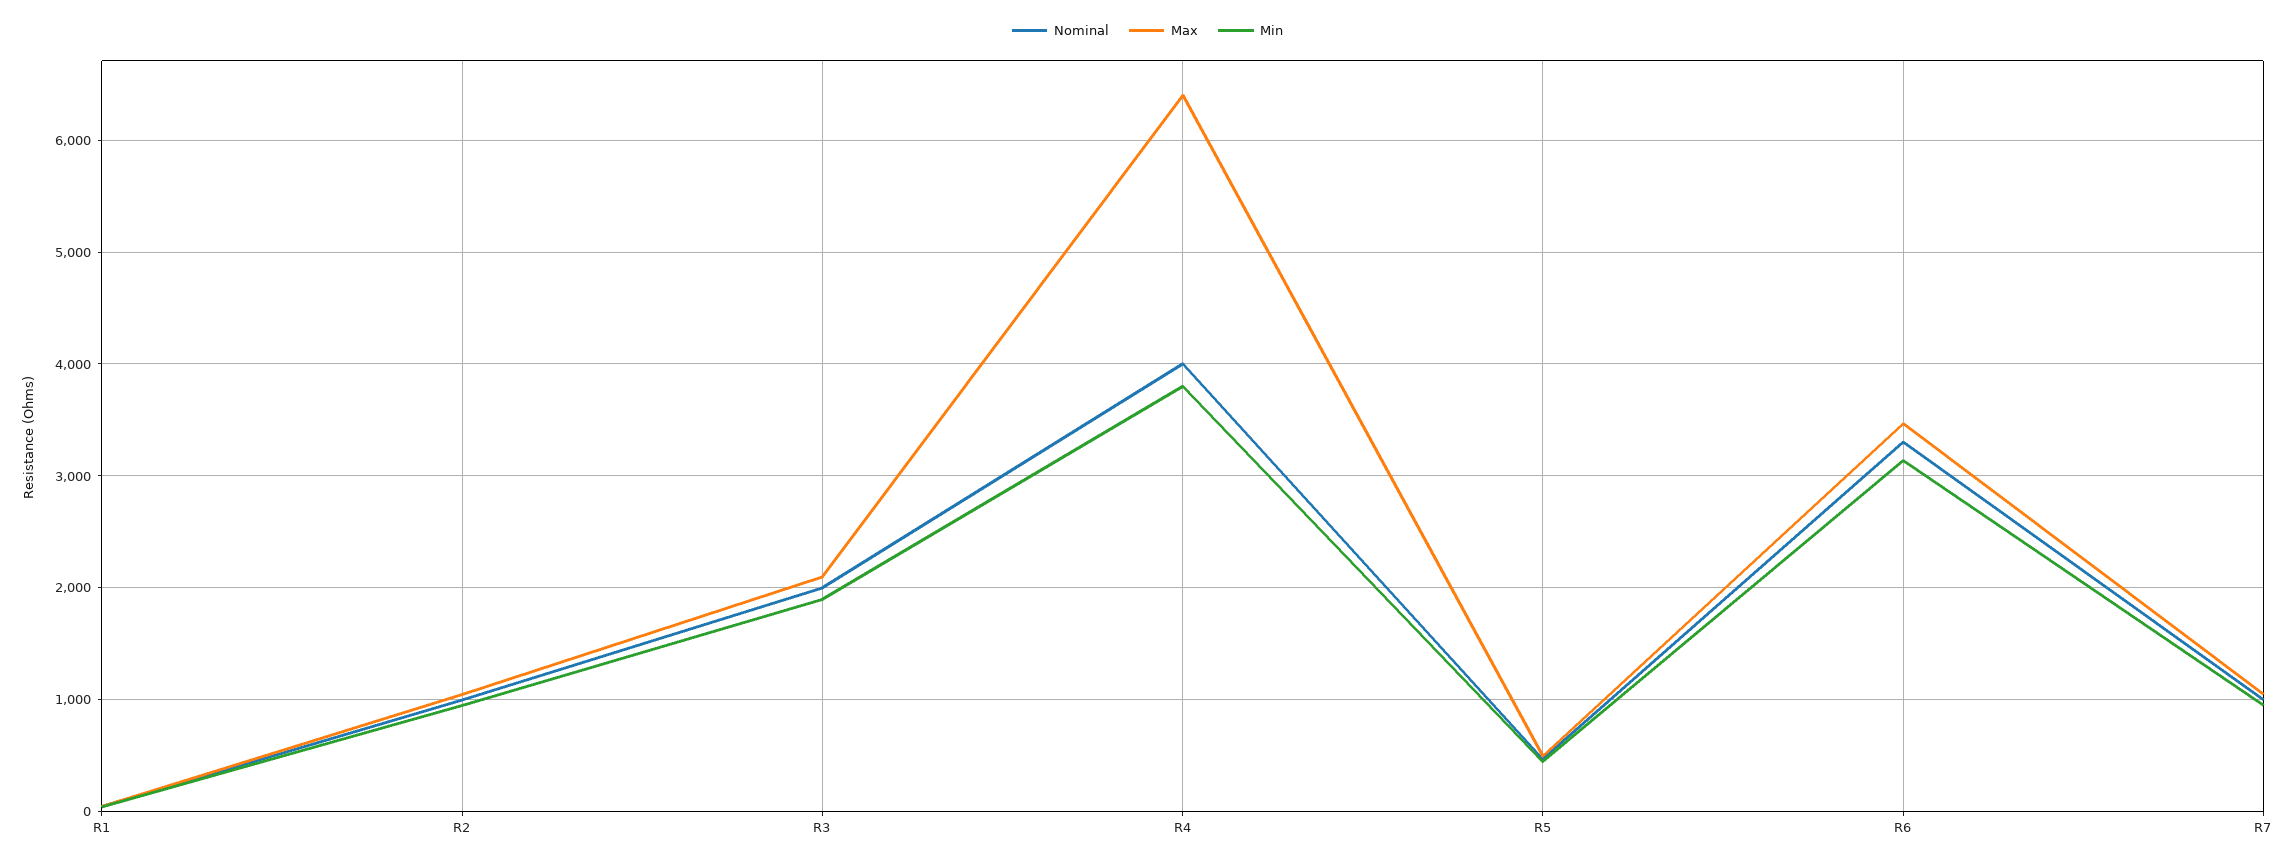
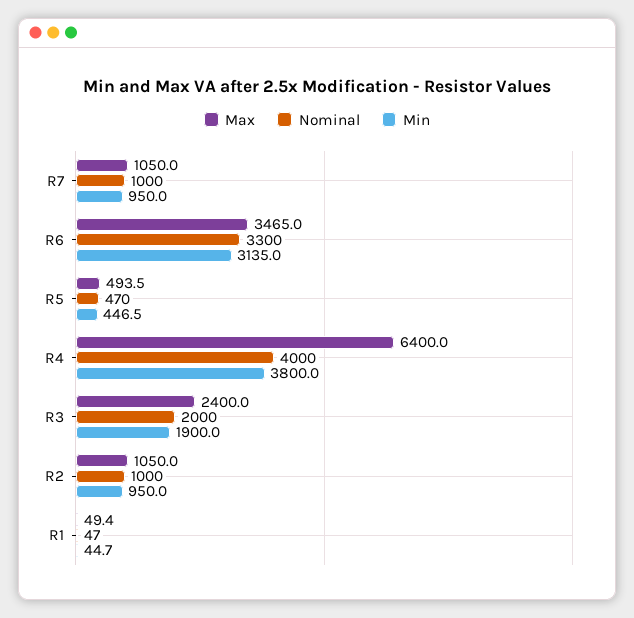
  {
    "Nominal": {
      "R1": 47,
      "R2": 1000,
      "R3": 2000,
      "R4": 4000,
      "R5": 470,
      "R6": 3300,
      "R7": 1000
    },
    "Max": {
      "R1": 49.4,
      "R2": 1050,
-     "R3": 2100,
+     "R3": 2400,
      "R4": 6400,
      "R5": 493.5,
      "R6": 3465,
      "R7": 1050
    },
    "Min": {
      "R1": 44.7,
      "R2": 950,
      "R3": 1900,
      "R4": 3800,
      "R5": 446.5,
      "R6": 3135,
      "R7": 950
    }
  }

